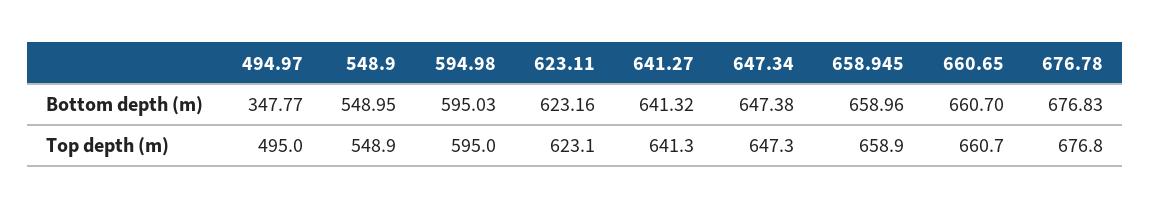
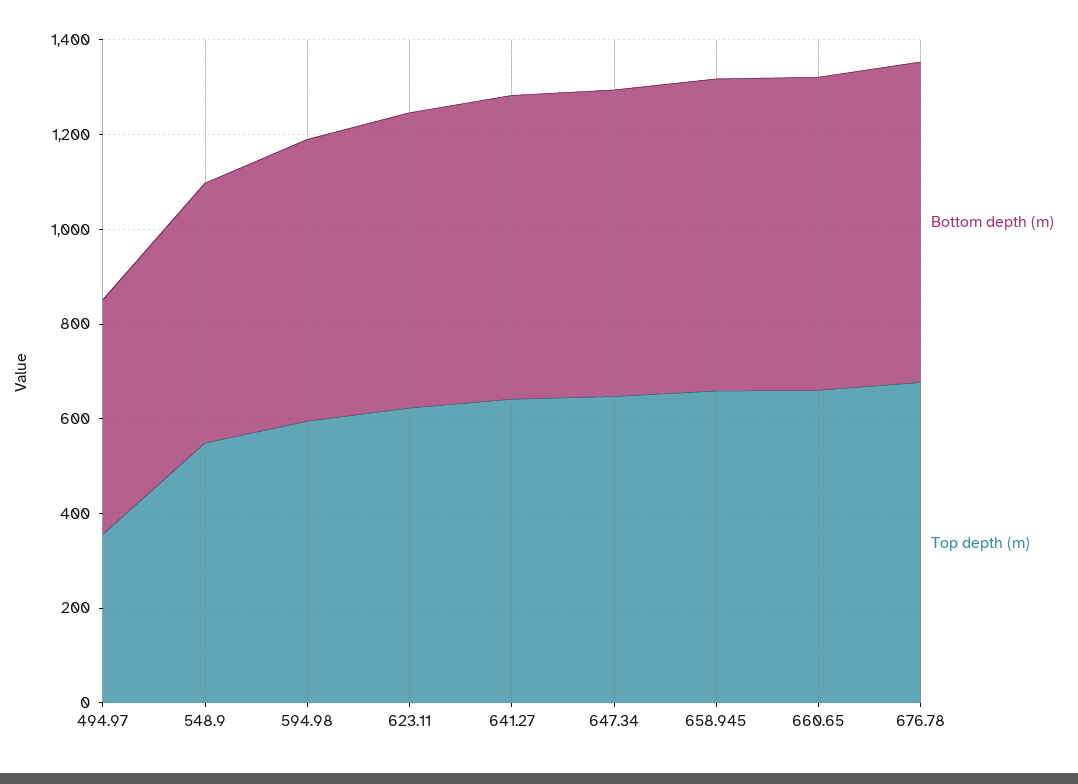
  {
    "Bottom depth (m)": {
-     "494.97": 347.77,
+     "494.97": 500,
      "548.9": 548.95,
      "594.98": 595.03,
      "623.11": 623.16,
      "641.27": 641.32,
      "647.34": 647.38,
      "658.945": 658.96,
      "660.65": 660.7,
      "676.78": 676.83
    },
    "Top depth (m)": {
-     "494.97": 495,
+     "494.97": 350,
      "548.9": 548.9,
      "594.98": 595,
      "623.11": 623.1,
      "641.27": 641.3,
      "647.34": 647.3,
      "658.945": 658.9,
      "660.65": 660.7,
      "676.78": 676.8
    }
  }

